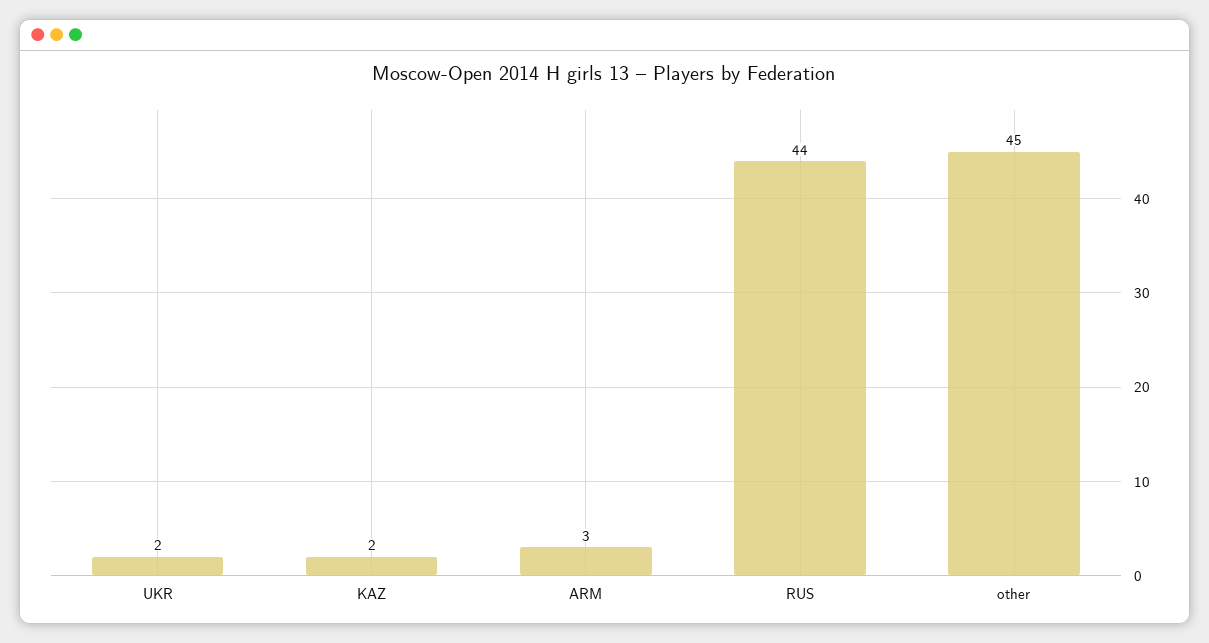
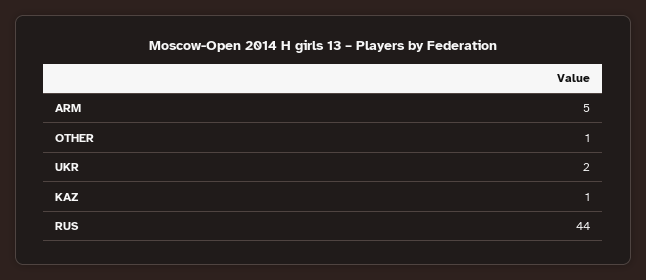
  {
    "UKR": 2,
-   "KAZ": 2,
+   "KAZ": 1,
-   "ARM": 3,
+   "ARM": 5,
    "RUS": 44,
-   "other": 45
+   "other": 1
  }

